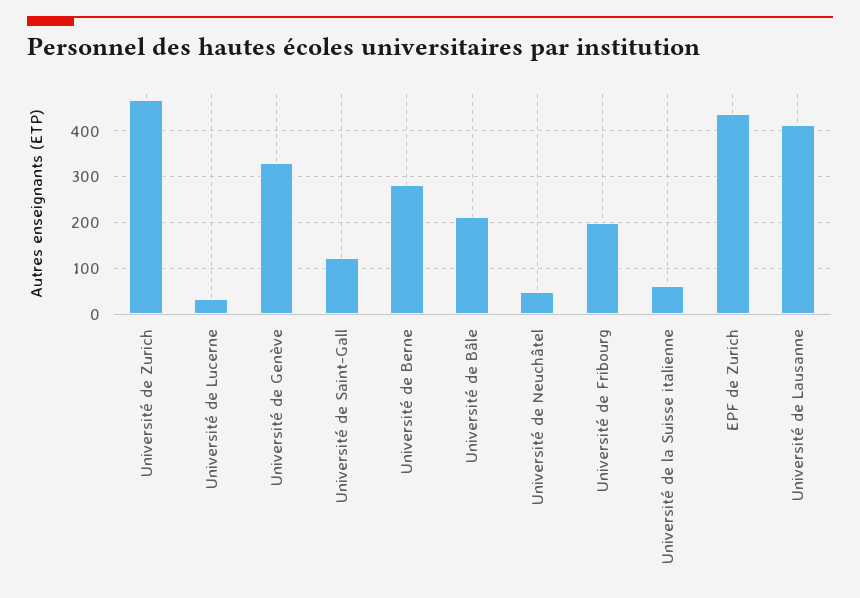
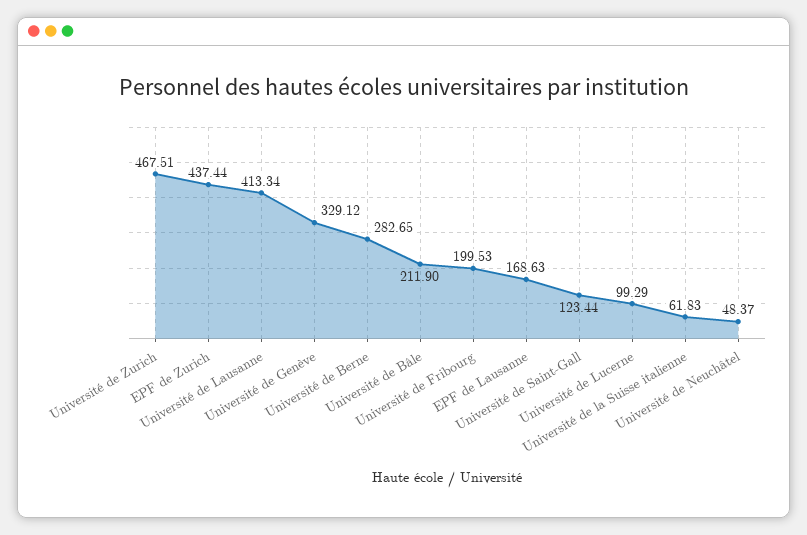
  {
    "Université de Zurich": 467.51,
-   "Université de Lucerne": 40,
+   "Université de Lucerne": 99.29,
    "Université de Genève": 329.12,
    "Université de Saint-Gall": 123.44,
    "Université de Berne": 282.65,
    "Université de Bâle": 211.9,
    "Université de Neuchâtel": 48.37,
    "Université de Fribourg": 199.53,
    "Université de la Suisse italienne": 61.83,
    "EPF de Zurich": 437.44,
-   "Université de Lausanne": 413.34
+   "Université de Lausanne": 413.34,
+   "EPF de Lausanne": 168.63
  }

